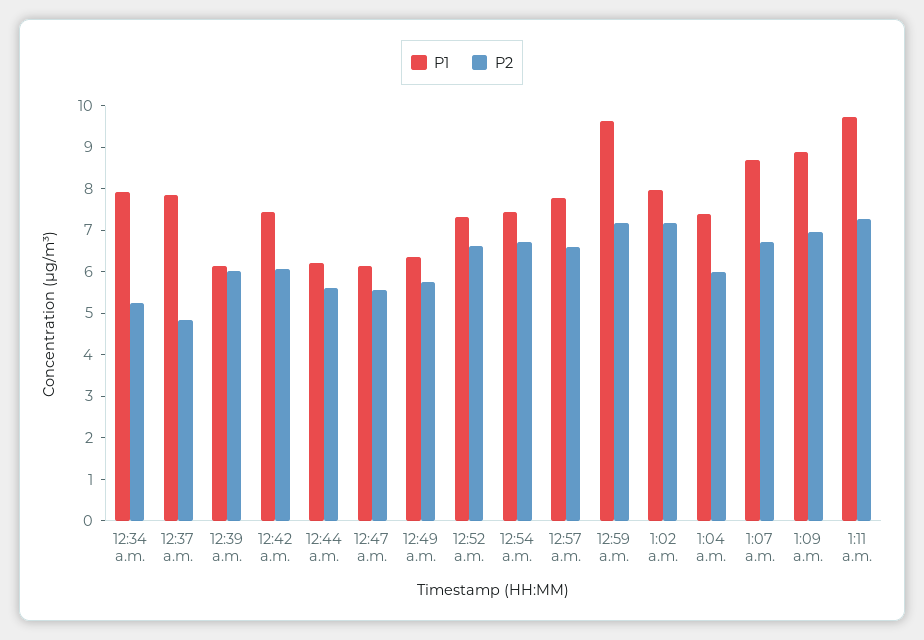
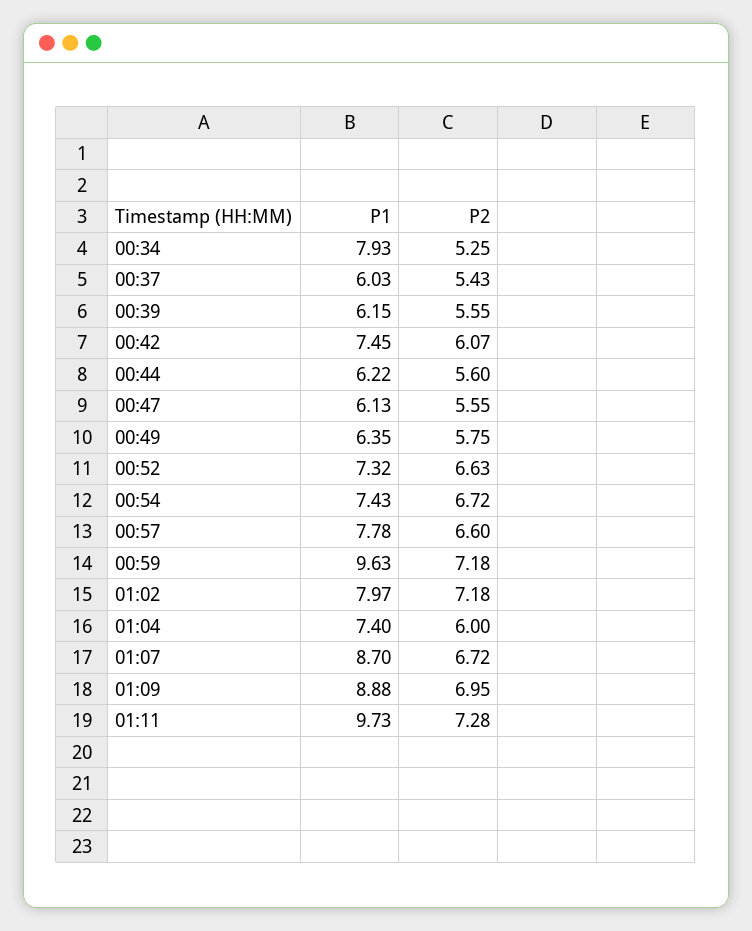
  {
    "P1": {
      "12:34 a.m.": 7.93,
-     "12:37 a.m.": 7.8,
+     "12:37 a.m.": 6.03,
      "12:39 a.m.": 6.15,
      "12:42 a.m.": 7.45,
      "12:44 a.m.": 6.22,
      "12:47 a.m.": 6.13,
      "12:49 a.m.": 6.35,
      "12:52 a.m.": 7.32,
      "12:54 a.m.": 7.43,
      "12:57 a.m.": 7.78,
      "12:59 a.m.": 9.63,
      "1:02 a.m.": 7.97,
      "1:04 a.m.": 7.4,
      "1:07 a.m.": 8.7,
      "1:09 a.m.": 8.88,
      "1:11 a.m.": 9.73
    },
    "P2": {
      "12:34 a.m.": 5.25,
-     "12:37 a.m.": 4.8,
+     "12:37 a.m.": 5.43,
-     "12:39 a.m.": 6,
+     "12:39 a.m.": 5.55,
      "12:42 a.m.": 6.07,
      "12:44 a.m.": 5.6,
      "12:47 a.m.": 5.55,
      "12:49 a.m.": 5.75,
      "12:52 a.m.": 6.63,
      "12:54 a.m.": 6.72,
      "12:57 a.m.": 6.6,
      "12:59 a.m.": 7.18,
      "1:02 a.m.": 7.18,
      "1:04 a.m.": 6,
      "1:07 a.m.": 6.72,
      "1:09 a.m.": 6.95,
      "1:11 a.m.": 7.28
    }
  }

